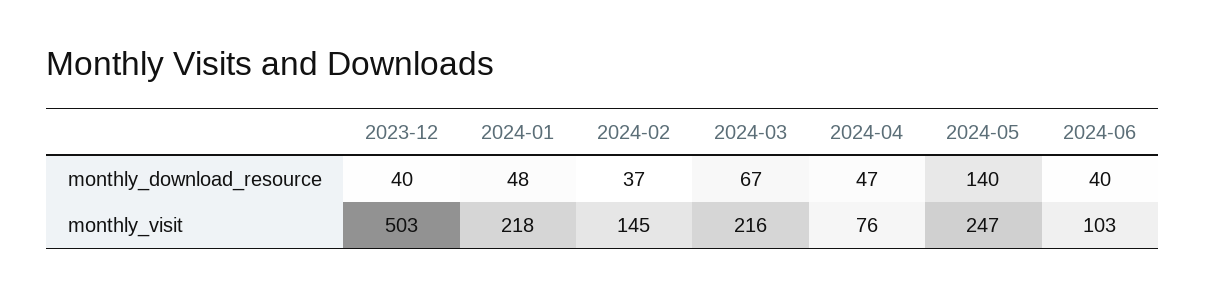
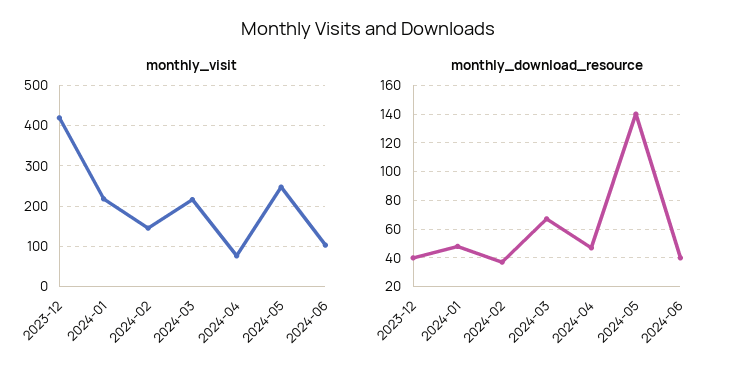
  {
    "monthly_download_resource": {
      "2023-12": 40,
      "2024-01": 48,
      "2024-02": 37,
      "2024-03": 67,
      "2024-04": 47,
      "2024-05": 140,
      "2024-06": 40
    },
    "monthly_visit": {
-     "2023-12": 503,
+     "2023-12": 420,
      "2024-01": 218,
      "2024-02": 145,
      "2024-03": 216,
      "2024-04": 76,
      "2024-05": 247,
      "2024-06": 103
    }
  }

